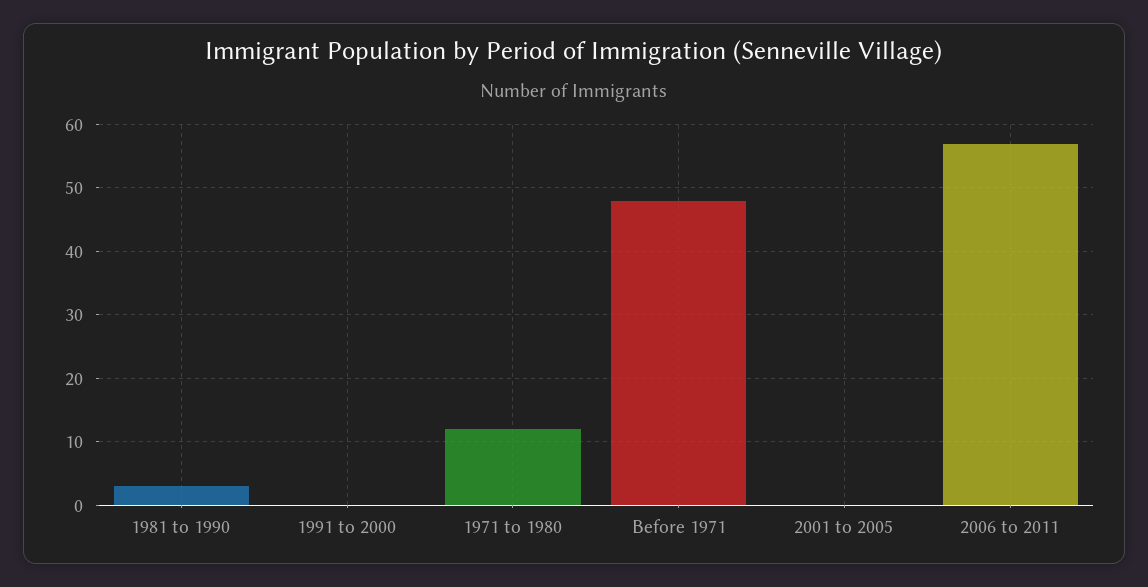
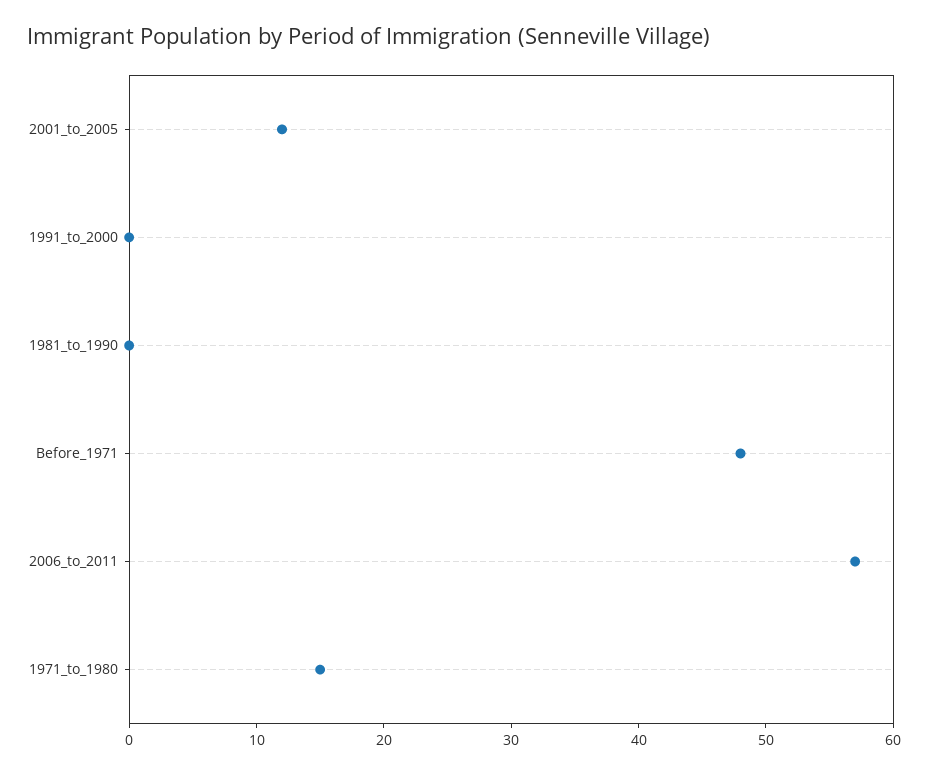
  {
-   "1981 to 1990": 3,
+   "1981 to 1990": 0,
    "1991 to 2000": 0,
-   "1971 to 1980": 12,
+   "1971 to 1980": 15,
    "Before 1971": 48,
-   "2001 to 2005": 0,
+   "2001 to 2005": 12,
    "2006 to 2011": 57
  }

